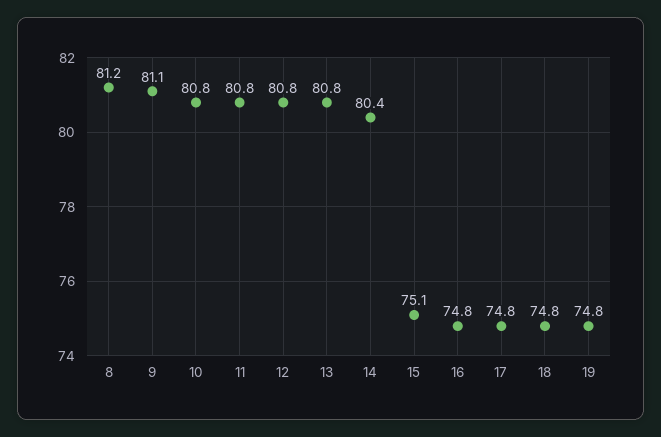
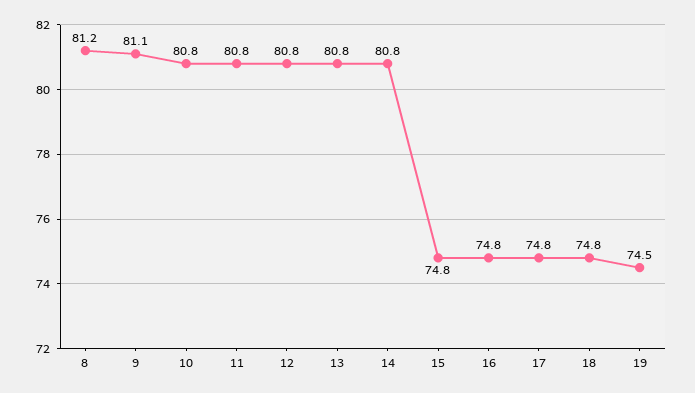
  {
    "8": 81.2,
    "9": 81.1,
    "10": 80.8,
    "11": 80.8,
    "12": 80.8,
    "13": 80.8,
-   "14": 80.4,
+   "14": 80.8,
-   "15": 75.1,
+   "15": 74.8,
    "16": 74.8,
    "17": 74.8,
    "18": 74.8,
-   "19": 74.8
+   "19": 74.5
  }

